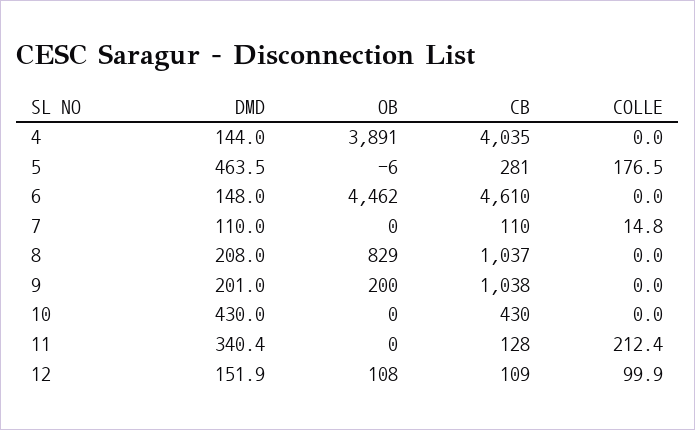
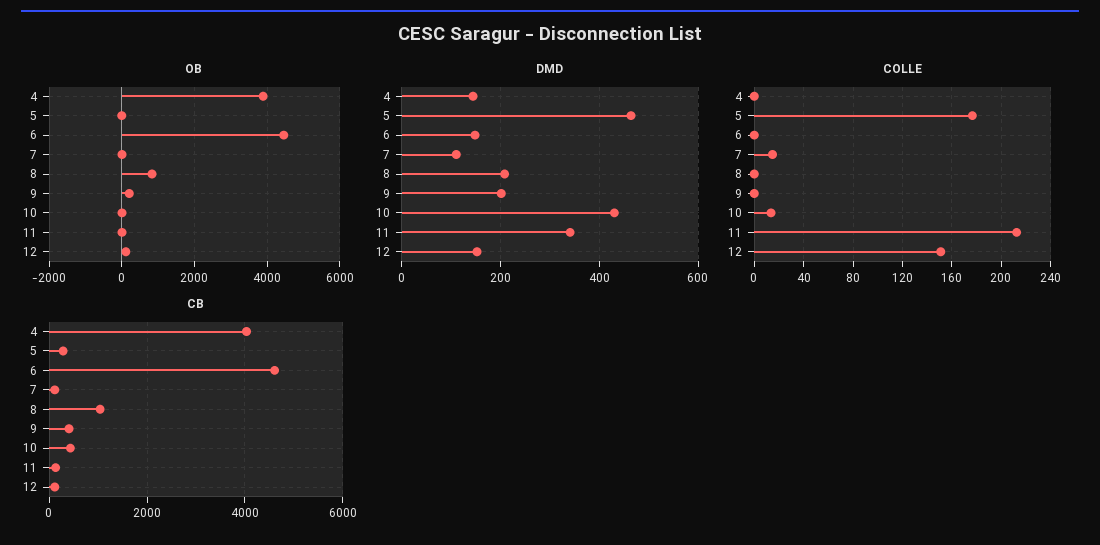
  {
    "DMD": {
      "4": 144,
      "5": 463.5,
      "6": 148,
      "7": 110,
      "8": 208,
      "9": 201,
      "10": 430,
      "11": 340.4,
      "12": 151.9
    },
    "OB": {
      "4": 3891,
      "5": -6,
      "6": 4462,
      "7": 0,
      "8": 829,
      "9": 200,
      "10": 0,
      "11": 0,
      "12": 108
    },
    "CB": {
      "4": 4035,
      "5": 281,
      "6": 4610,
      "7": 110,
      "8": 1037,
-     "9": 1038,
+     "9": 400,
      "10": 430,
      "11": 128,
      "12": 109
    },
    "COLLE": {
      "4": 0,
      "5": 176.5,
      "6": 0,
      "7": 14.8,
      "8": 0,
      "9": 0,
-     "10": 0,
+     "10": 15,
      "11": 212.4,
-     "12": 99.9
+     "12": 150
    }
  }

